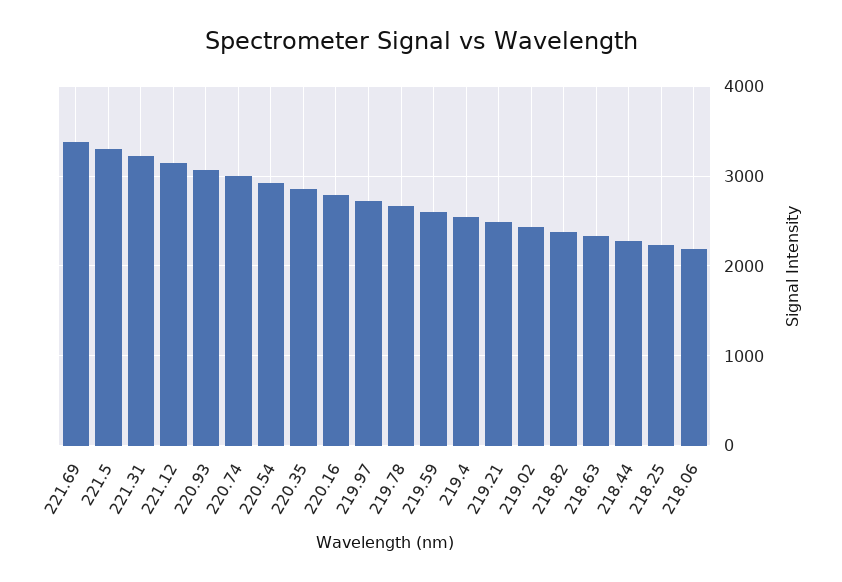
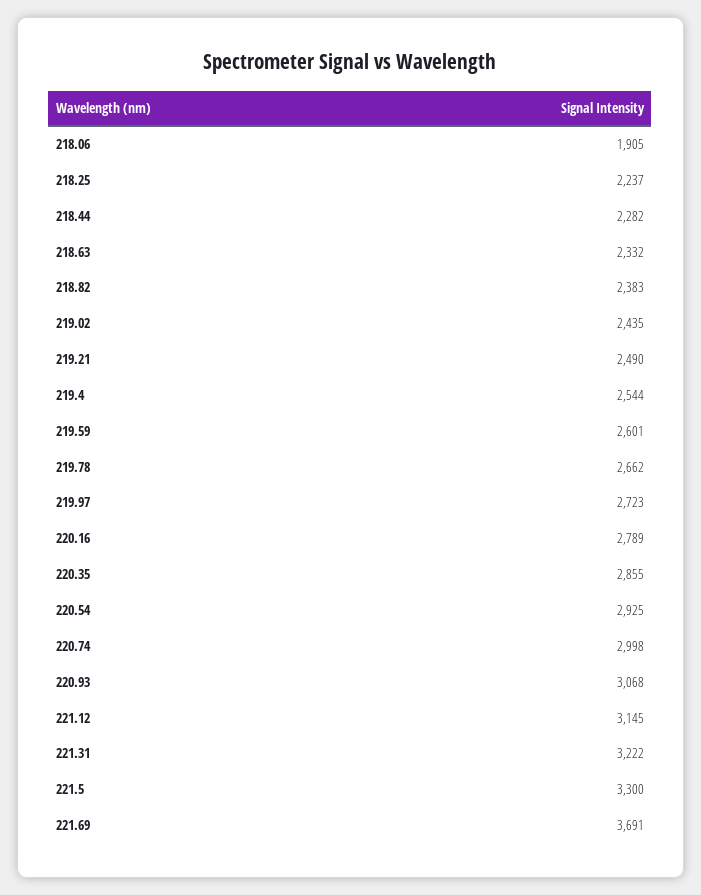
  {
-   "221.69": 3400,
+   "221.69": 3691,
    "221.5": 3300,
    "221.31": 3222,
    "221.12": 3145,
    "220.93": 3068,
    "220.74": 2998,
    "220.54": 2925,
    "220.35": 2855,
    "220.16": 2789,
    "219.97": 2723,
    "219.78": 2662,
    "219.59": 2601,
    "219.4": 2544,
    "219.21": 2490,
    "219.02": 2435,
    "218.82": 2383,
    "218.63": 2332,
    "218.44": 2282,
    "218.25": 2237,
-   "218.06": 2200
+   "218.06": 1905
  }

